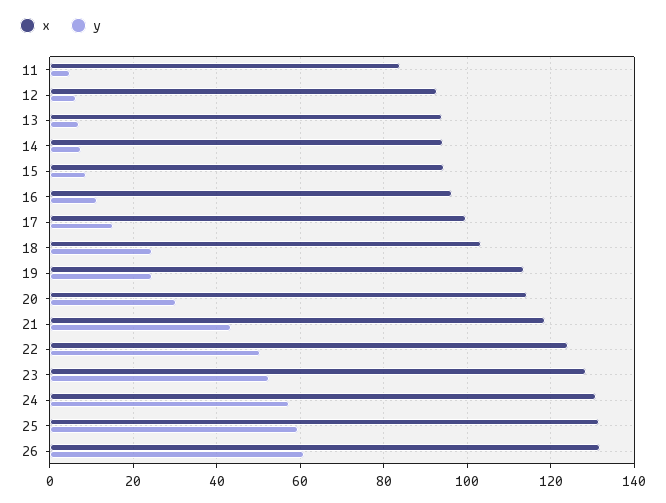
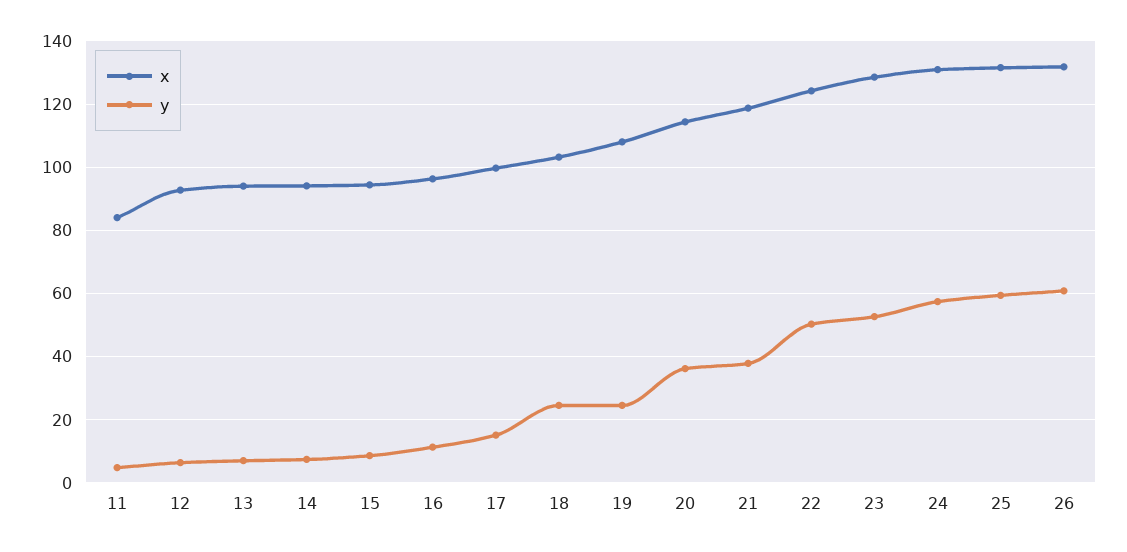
  {
    "x": {
      "11": 84,
      "12": 92,
      "13": 94,
      "14": 94,
      "15": 94,
      "16": 96,
      "17": 100,
      "18": 104,
-     "19": 114,
+     "19": 108,
      "20": 114,
      "21": 118,
      "22": 124,
      "23": 128,
      "24": 130,
      "25": 132,
      "26": 132
    },
    "y": {
      "11": 4,
      "12": 6,
      "13": 8,
      "14": 8,
      "15": 8,
      "16": 12,
      "17": 16,
      "18": 24,
      "19": 24,
-     "20": 30,
+     "20": 36,
-     "21": 44,
+     "21": 38,
      "22": 50,
      "23": 52,
      "24": 58,
      "25": 60,
      "26": 60
    }
  }

